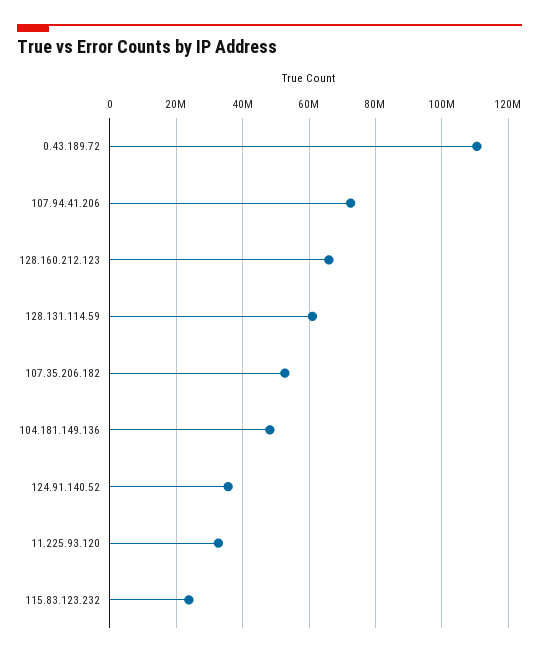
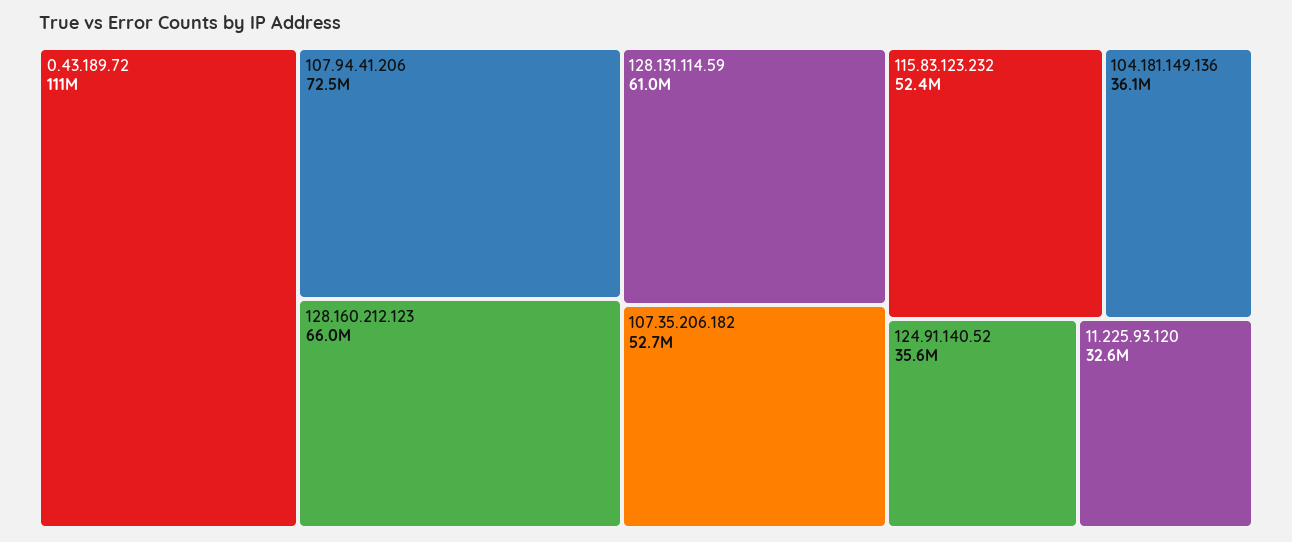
  {
    "0.43.189.72": 111000000,
    "107.94.41.206": 72500000,
    "128.160.212.123": 66000000,
    "128.131.114.59": 61000000,
    "107.35.206.182": 52700000,
-   "104.181.149.136": 48000000,
+   "104.181.149.136": 36100000,
    "124.91.140.52": 35600000,
    "11.225.93.120": 32600000,
-   "115.83.123.232": 24000000
+   "115.83.123.232": 52400000
  }

